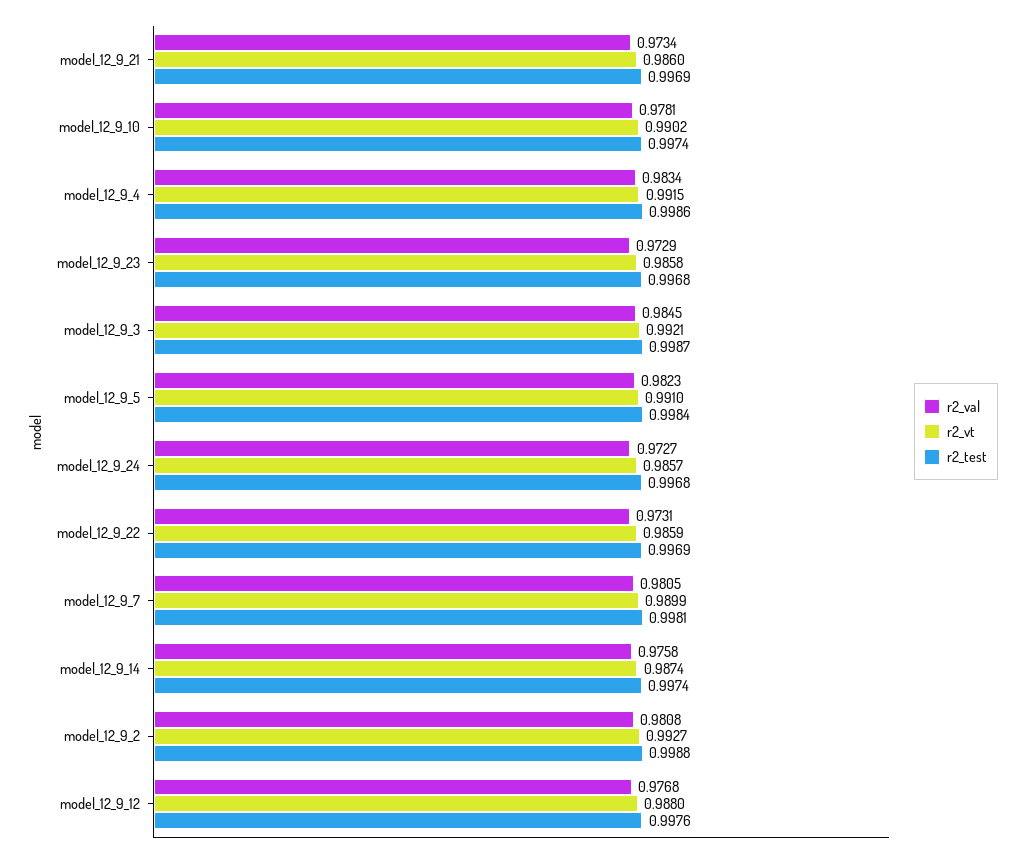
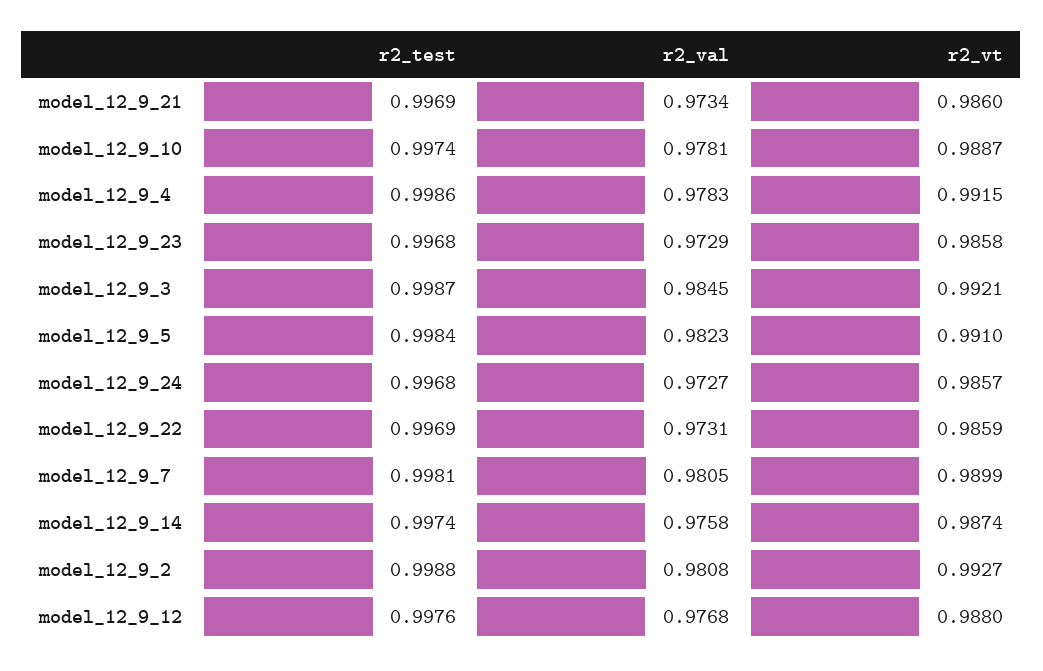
  {
    "r2_val": {
      "model_12_9_21": 0.9734,
      "model_12_9_10": 0.9781,
-     "model_12_9_4": 0.9834,
+     "model_12_9_4": 0.9783,
      "model_12_9_23": 0.9729,
      "model_12_9_3": 0.9845,
      "model_12_9_5": 0.9823,
      "model_12_9_24": 0.9727,
      "model_12_9_22": 0.9731,
      "model_12_9_7": 0.9805,
      "model_12_9_14": 0.9758,
      "model_12_9_2": 0.9808,
      "model_12_9_12": 0.9768
    },
    "r2_vt": {
      "model_12_9_21": 0.986,
-     "model_12_9_10": 0.9902,
+     "model_12_9_10": 0.9887,
      "model_12_9_4": 0.9915,
      "model_12_9_23": 0.9858,
      "model_12_9_3": 0.9921,
      "model_12_9_5": 0.991,
      "model_12_9_24": 0.9857,
      "model_12_9_22": 0.9859,
      "model_12_9_7": 0.9899,
      "model_12_9_14": 0.9874,
      "model_12_9_2": 0.9927,
      "model_12_9_12": 0.988
    },
    "r2_test": {
      "model_12_9_21": 0.9969,
      "model_12_9_10": 0.9974,
      "model_12_9_4": 0.9986,
      "model_12_9_23": 0.9968,
      "model_12_9_3": 0.9987,
      "model_12_9_5": 0.9984,
      "model_12_9_24": 0.9968,
      "model_12_9_22": 0.9969,
      "model_12_9_7": 0.9981,
      "model_12_9_14": 0.9974,
      "model_12_9_2": 0.9988,
      "model_12_9_12": 0.9976
    }
  }

